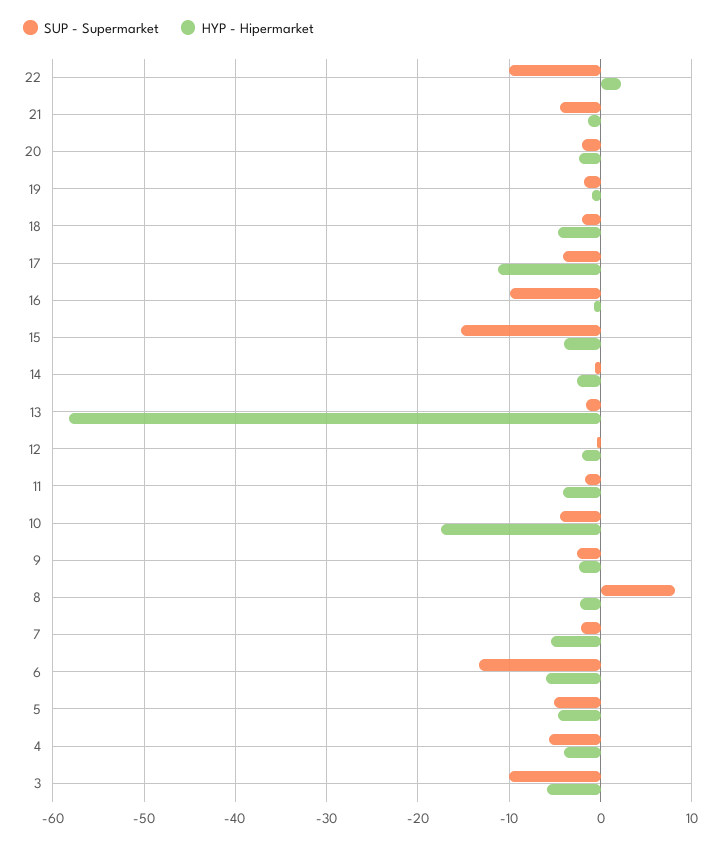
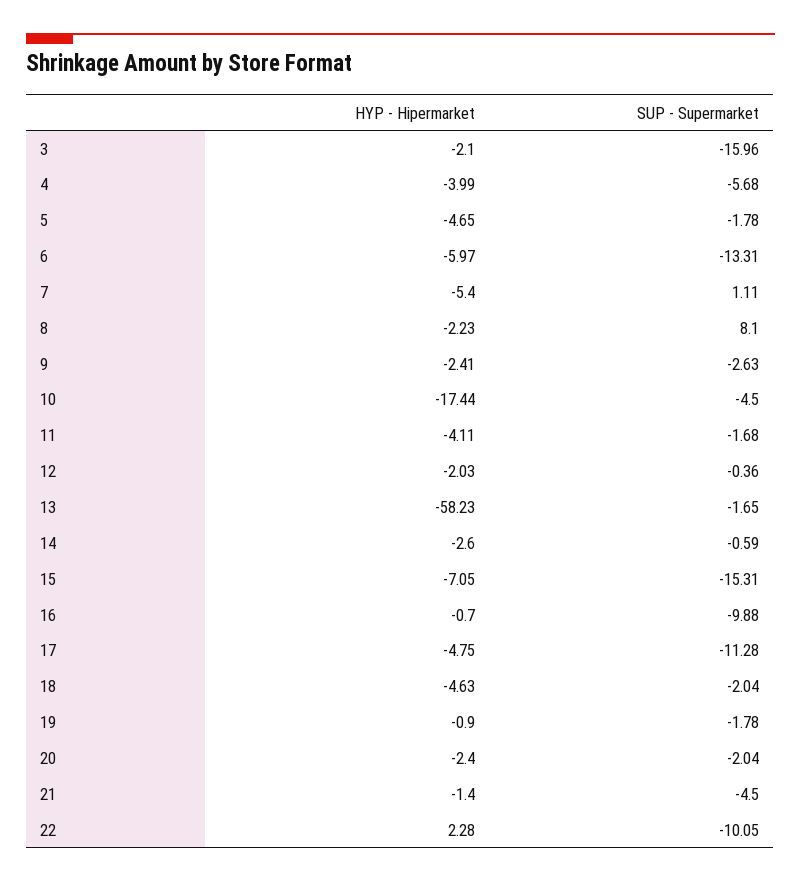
  {
    "SUP - Supermarket": {
      "22": -10.05,
      "21": -4.5,
      "20": -2.04,
      "19": -1.78,
      "18": -2.04,
-     "17": -4,
+     "17": -11.28,
      "16": -9.88,
      "15": -15.31,
      "14": -0.59,
      "13": -1.65,
      "12": -0.36,
      "11": -1.68,
      "10": -4.5,
      "9": -2.63,
      "8": 8.1,
-     "7": -2,
+     "7": 1.11,
      "6": -13.31,
-     "5": -5,
+     "5": -1.78,
      "4": -5.68,
-     "3": -10
+     "3": -15.96
    },
    "HYP - Hipermarket": {
      "22": 2.28,
      "21": -1.4,
      "20": -2.4,
      "19": -0.9,
      "18": -4.63,
-     "17": -11,
+     "17": -4.75,
      "16": -0.7,
-     "15": -4,
+     "15": -7.05,
      "14": -2.6,
      "13": -58.23,
      "12": -2.03,
      "11": -4.11,
      "10": -17.44,
      "9": -2.41,
      "8": -2.23,
      "7": -5.4,
      "6": -5.97,
      "5": -4.65,
      "4": -3.99,
-     "3": -6
+     "3": -2.1
    }
  }

